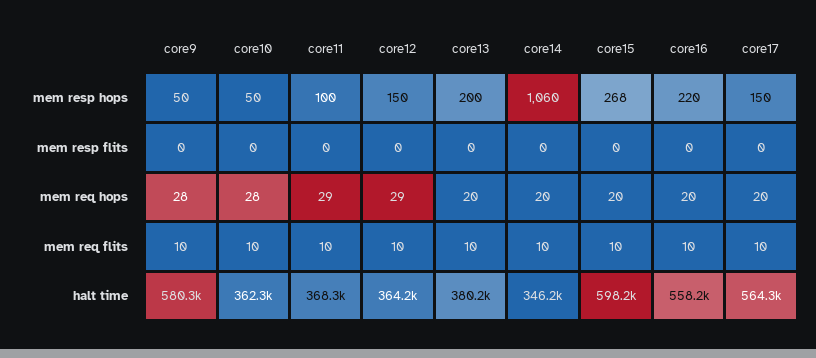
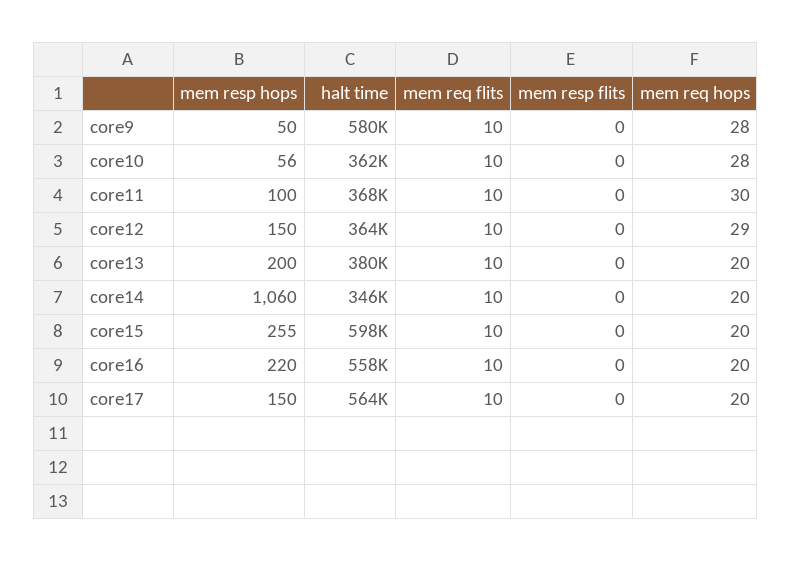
  {
    "core9": {
      "mem resp hops": 50,
      "mem resp flits": 0,
      "mem req hops": 28,
      "mem req flits": 10,
      "halt time": 580300
    },
    "core10": {
-     "mem resp hops": 50,
+     "mem resp hops": 56,
      "mem resp flits": 0,
      "mem req hops": 28,
      "mem req flits": 10,
      "halt time": 362300
    },
    "core11": {
      "mem resp hops": 100,
      "mem resp flits": 0,
-     "mem req hops": 29,
+     "mem req hops": 30,
      "mem req flits": 10,
      "halt time": 368300
    },
    "core12": {
      "mem resp hops": 150,
      "mem resp flits": 0,
      "mem req hops": 29,
      "mem req flits": 10,
      "halt time": 364200
    },
    "core13": {
      "mem resp hops": 200,
      "mem resp flits": 0,
      "mem req hops": 20,
      "mem req flits": 10,
      "halt time": 380200
    },
    "core14": {
      "mem resp hops": 1060,
      "mem resp flits": 0,
      "mem req hops": 20,
      "mem req flits": 10,
      "halt time": 346200
    },
    "core15": {
-     "mem resp hops": 268,
+     "mem resp hops": 255,
      "mem resp flits": 0,
      "mem req hops": 20,
      "mem req flits": 10,
      "halt time": 598200
    },
    "core16": {
      "mem resp hops": 220,
      "mem resp flits": 0,
      "mem req hops": 20,
      "mem req flits": 10,
      "halt time": 558200
    },
    "core17": {
      "mem resp hops": 150,
      "mem resp flits": 0,
      "mem req hops": 20,
      "mem req flits": 10,
      "halt time": 564300
    }
  }

